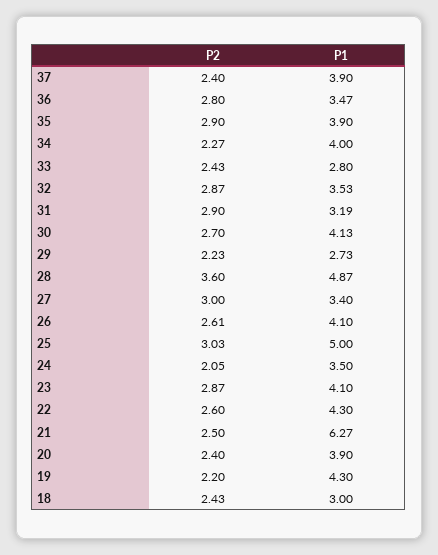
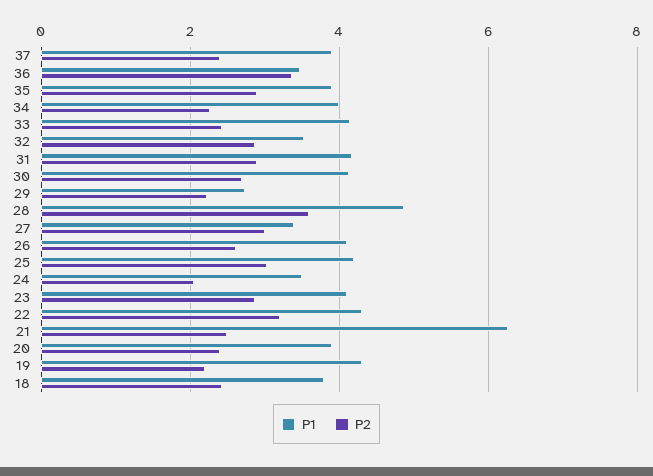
  {
    "P2": {
      "37": 2.4,
-     "36": 2.8,
+     "36": 3.4,
      "35": 2.9,
      "34": 2.27,
      "33": 2.43,
      "32": 2.87,
      "31": 2.9,
      "30": 2.7,
      "29": 2.23,
      "28": 3.6,
      "27": 3,
      "26": 2.61,
      "25": 3.03,
      "24": 2.05,
      "23": 2.87,
-     "22": 2.6,
+     "22": 3.2,
      "21": 2.5,
      "20": 2.4,
      "19": 2.2,
      "18": 2.43
    },
    "P1": {
      "37": 3.9,
      "36": 3.47,
      "35": 3.9,
      "34": 4,
-     "33": 2.8,
+     "33": 4.2,
      "32": 3.53,
-     "31": 3.19,
+     "31": 4.2,
      "30": 4.13,
      "29": 2.73,
      "28": 4.87,
      "27": 3.4,
      "26": 4.1,
-     "25": 5,
+     "25": 4.2,
      "24": 3.5,
      "23": 4.1,
      "22": 4.3,
      "21": 6.27,
      "20": 3.9,
      "19": 4.3,
-     "18": 3
+     "18": 3.8
    }
  }

